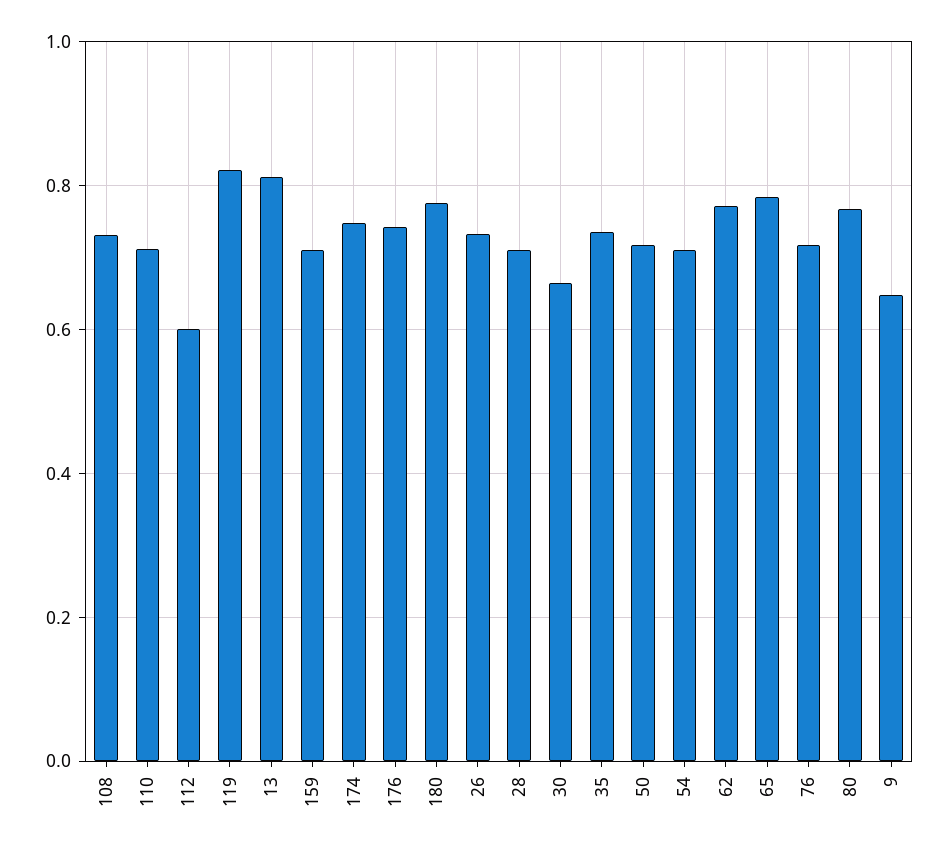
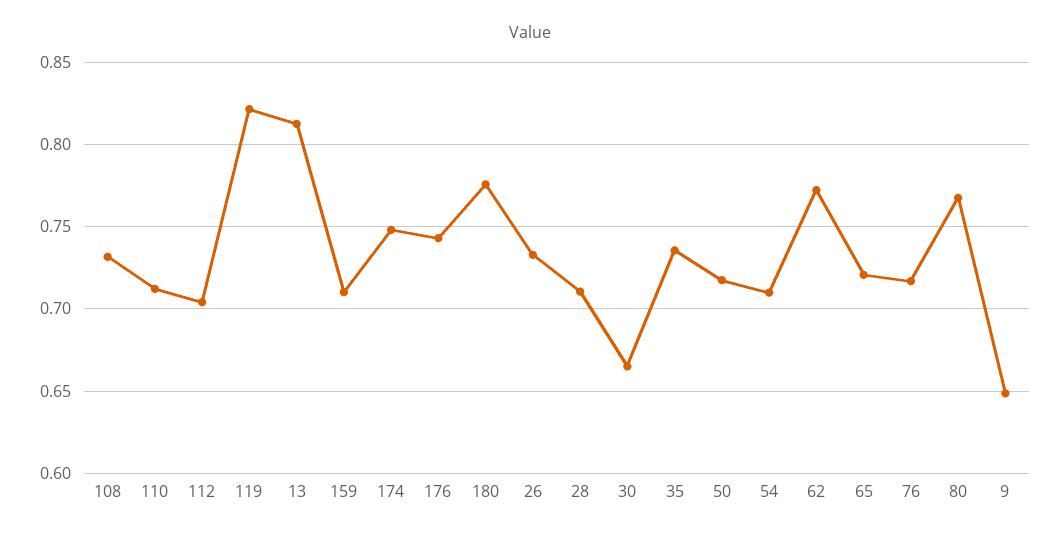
  {
    "108": 0.73,
    "110": 0.71,
-   "112": 0.6,
+   "112": 0.705,
    "119": 0.82,
    "13": 0.815,
    "159": 0.71,
    "174": 0.75,
    "176": 0.745,
    "180": 0.775,
    "26": 0.735,
    "28": 0.71,
    "30": 0.665,
    "35": 0.735,
    "50": 0.72,
    "54": 0.71,
    "62": 0.77,
-   "65": 0.78,
+   "65": 0.72,
    "76": 0.715,
    "80": 0.77,
    "9": 0.65
  }

